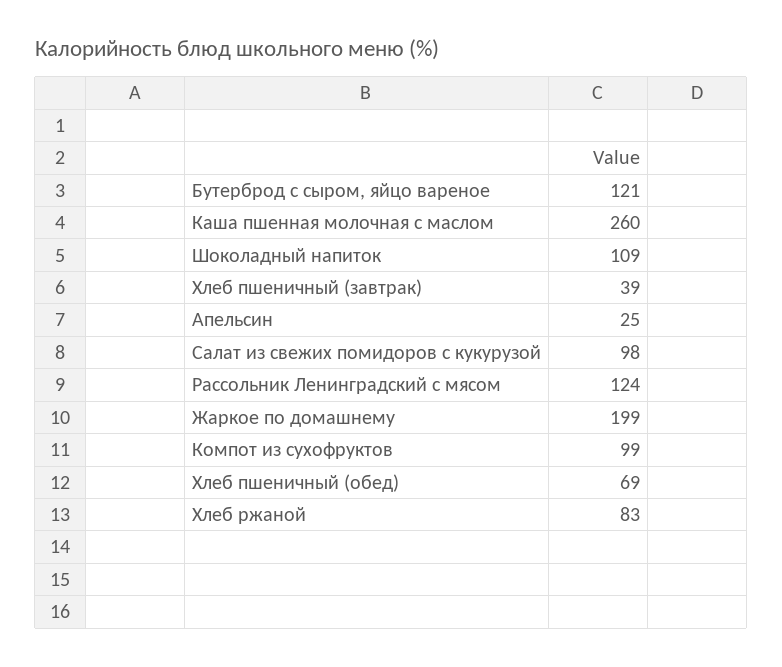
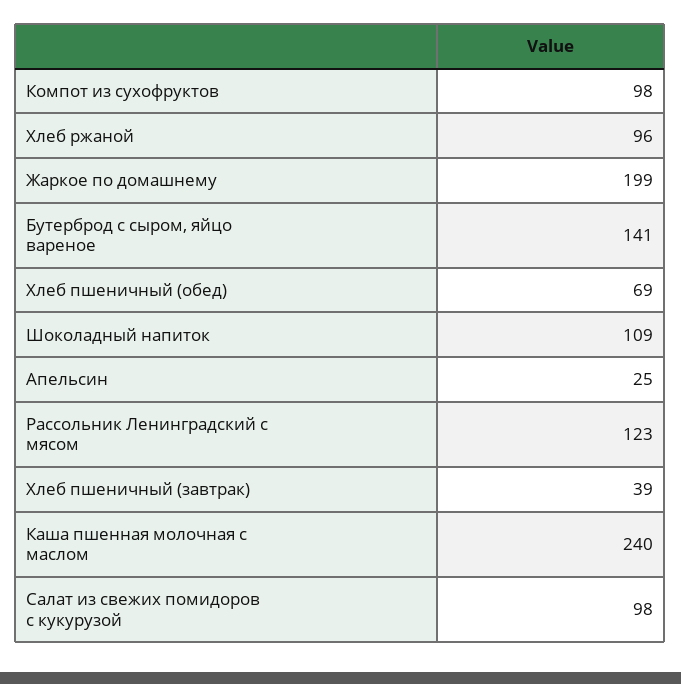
  {
-   "Бутерброд с сыром, яйцо вареное": 121,
+   "Бутерброд с сыром, яйцо вареное": 141,
-   "Каша пшенная молочная с маслом": 260,
+   "Каша пшенная молочная с маслом": 240,
    "Шоколадный напиток": 109,
    "Хлеб пшеничный (завтрак)": 39,
    "Апельсин": 25,
    "Салат из свежих помидоров с кукурузой": 98,
-   "Рассольник Ленинградский с мясом": 124,
+   "Рассольник Ленинградский с мясом": 123,
    "Жаркое по домашнему": 199,
-   "Компот из сухофруктов": 99,
+   "Компот из сухофруктов": 98,
    "Хлеб пшеничный (обед)": 69,
-   "Хлеб ржаной": 83
+   "Хлеб ржаной": 96
  }

